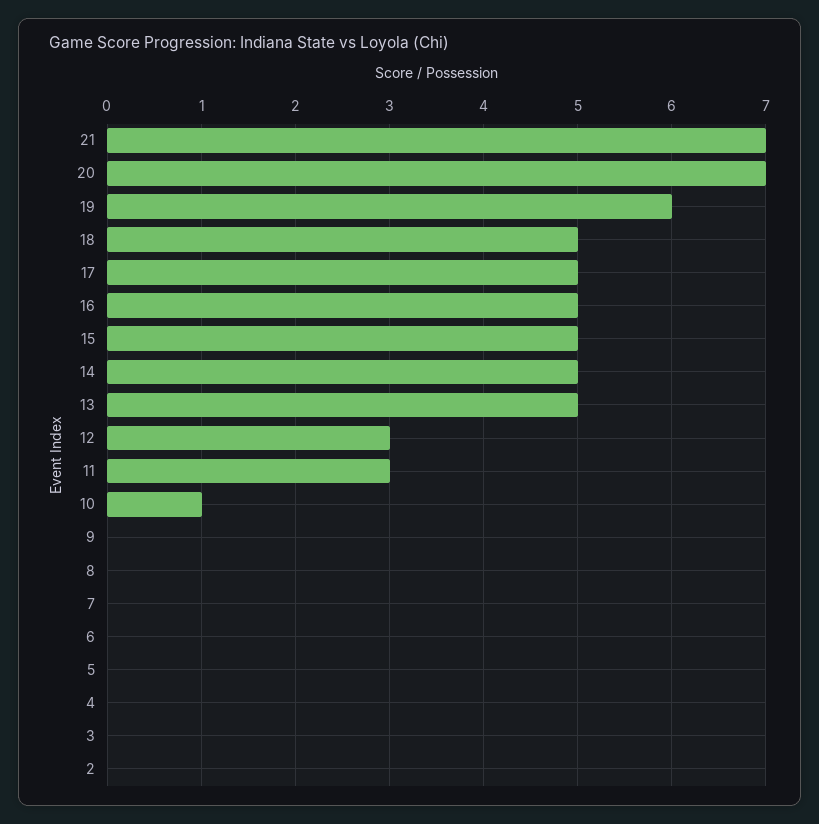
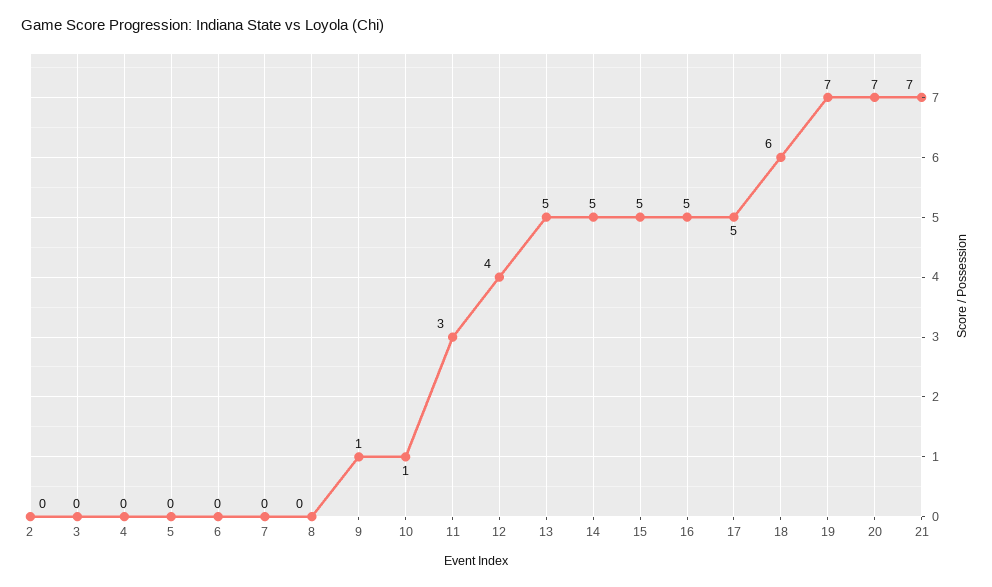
  {
    "21": 7,
    "20": 7,
-   "19": 6,
+   "19": 7,
-   "18": 5,
+   "18": 6,
    "17": 5,
    "16": 5,
    "15": 5,
    "14": 5,
    "13": 5,
-   "12": 3,
+   "12": 4,
    "11": 3,
    "10": 1,
-   "9": 0,
+   "9": 1,
    "8": 0,
    "7": 0,
    "6": 0,
    "5": 0,
    "4": 0,
    "3": 0,
    "2": 0
  }

